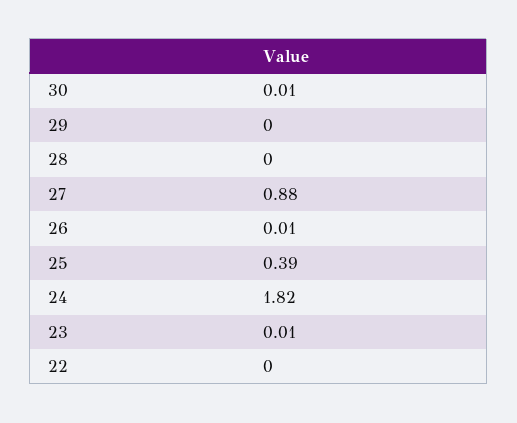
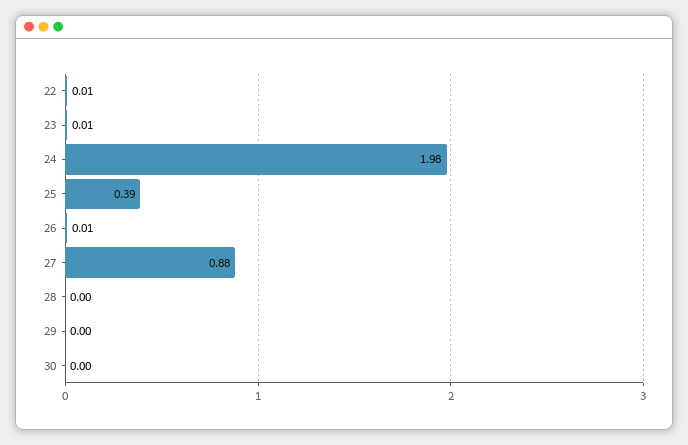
  {
-   "30": 0.01,
+   "30": 0,
    "29": 0,
    "28": 0,
    "27": 0.88,
    "26": 0.01,
    "25": 0.39,
-   "24": 1.82,
+   "24": 1.98,
    "23": 0.01,
-   "22": 0
+   "22": 0.01
  }

